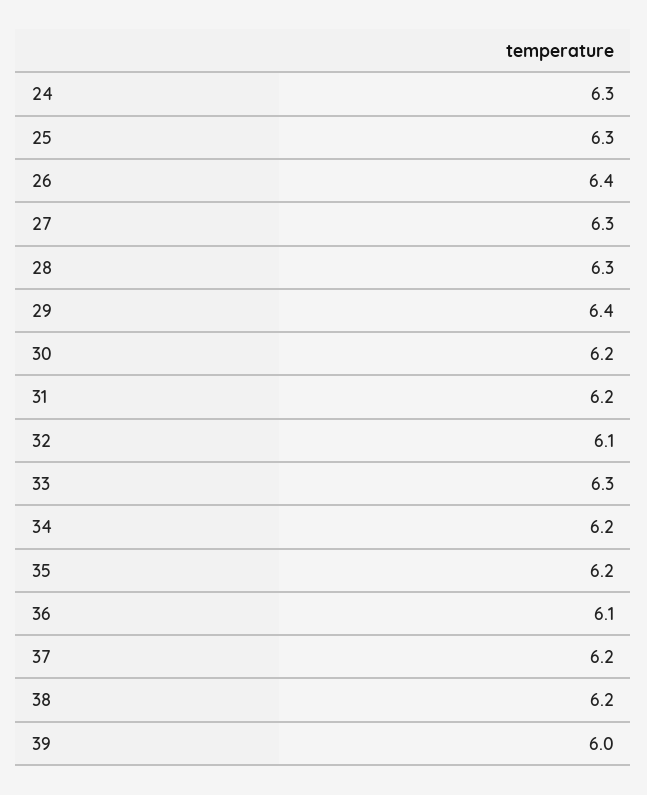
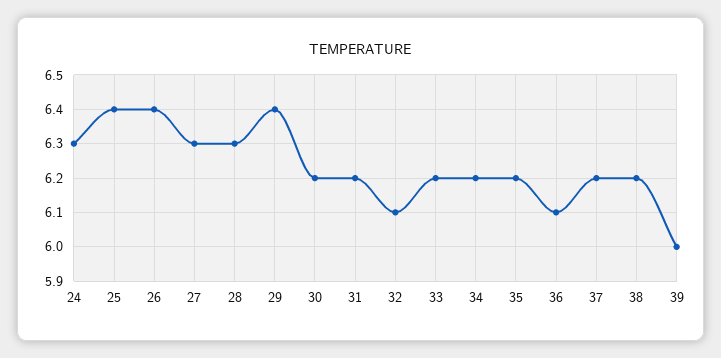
  {
    "24": 6.3,
-   "25": 6.3,
+   "25": 6.4,
    "26": 6.4,
    "27": 6.3,
    "28": 6.3,
    "29": 6.4,
    "30": 6.2,
    "31": 6.2,
    "32": 6.1,
-   "33": 6.3,
+   "33": 6.2,
    "34": 6.2,
    "35": 6.2,
    "36": 6.1,
    "37": 6.2,
    "38": 6.2,
    "39": 6
  }

